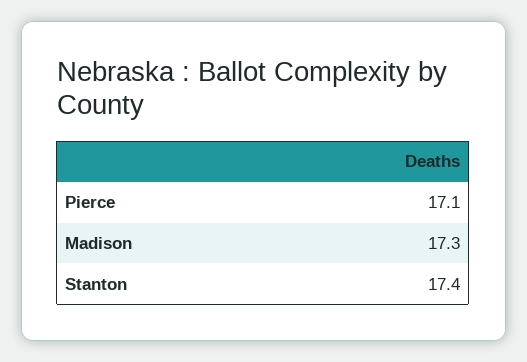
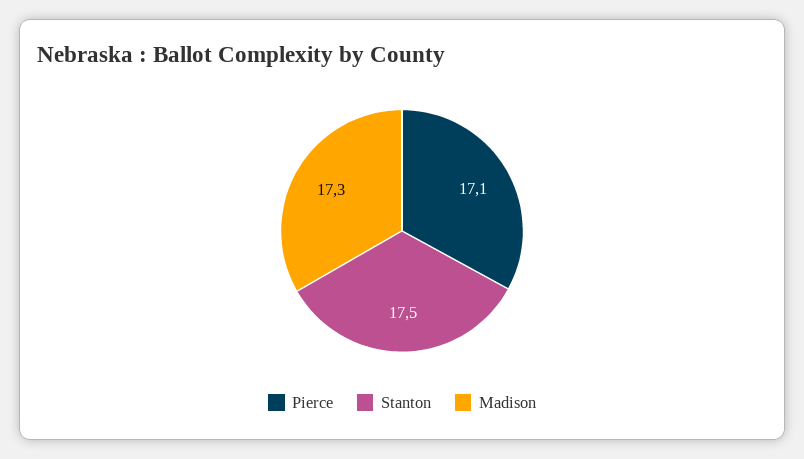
  {
    "Pierce": 17.1,
    "Madison": 17.3,
-   "Stanton": 17.4
+   "Stanton": 17.5
  }

